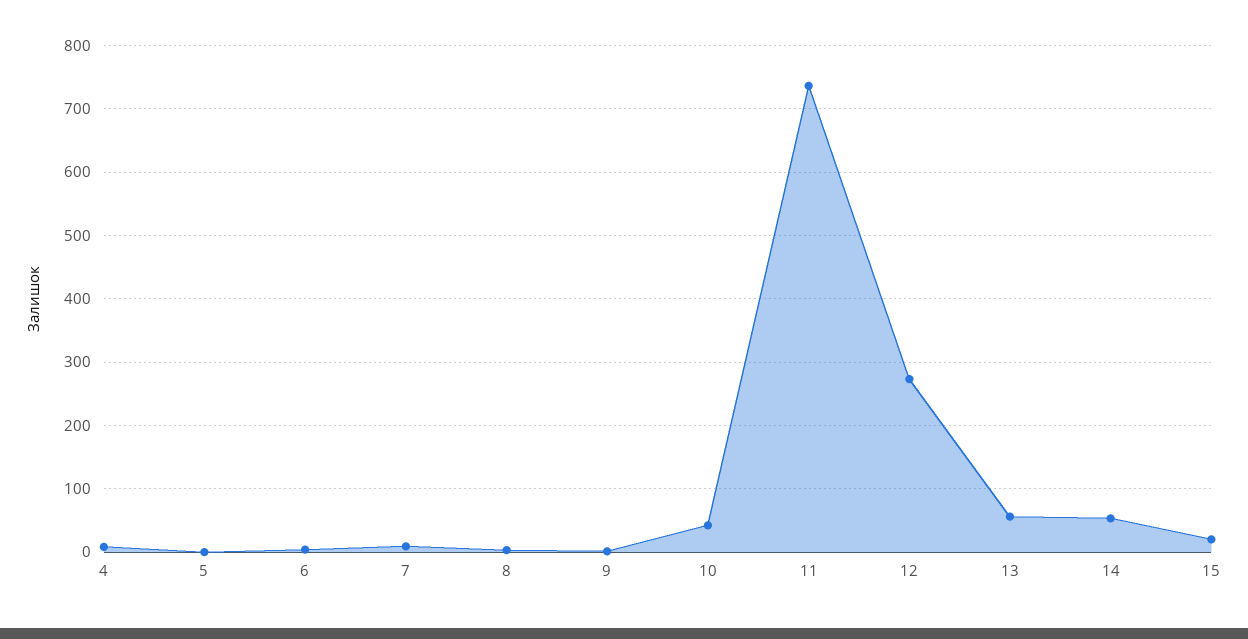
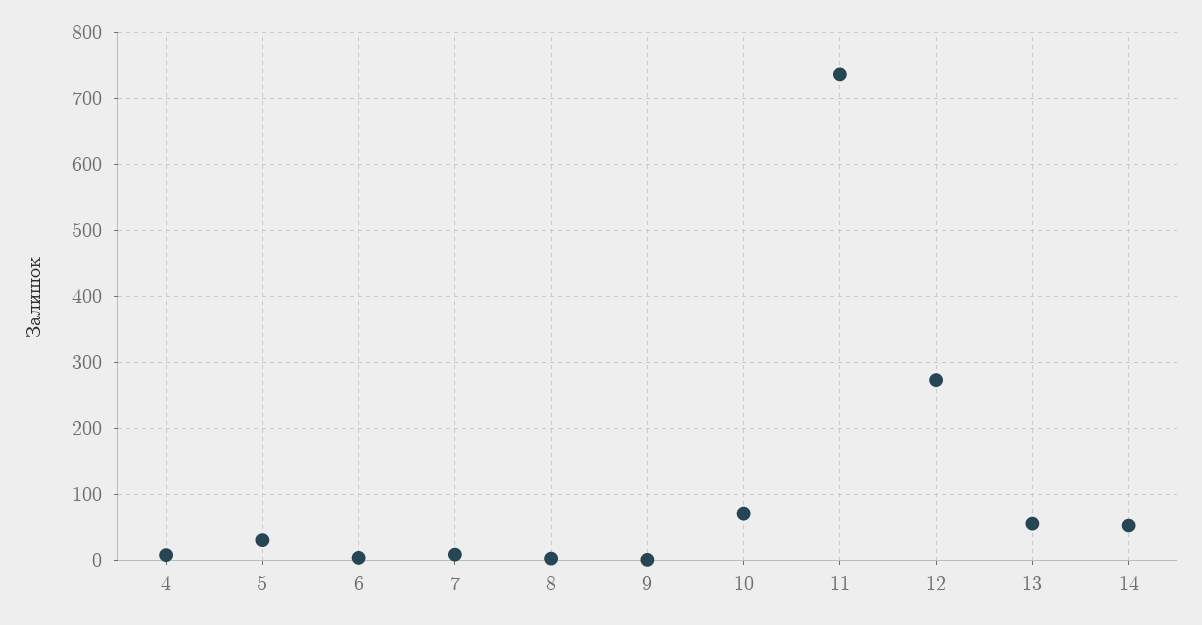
  {
    "4": 10,
-   "5": 0,
+   "5": 30,
    "6": 0,
    "7": 10,
    "8": 0,
    "9": 0,
-   "10": 40,
+   "10": 70,
    "11": 740,
    "12": 270,
    "13": 60,
-   "14": 50,
+   "14": 50
-   "15": 20
  }

